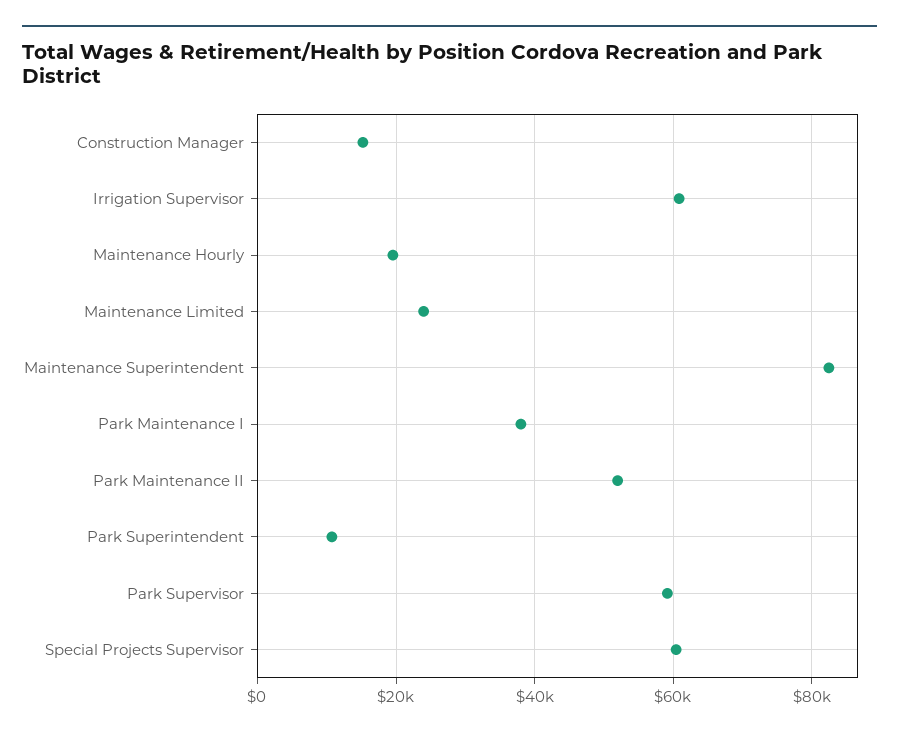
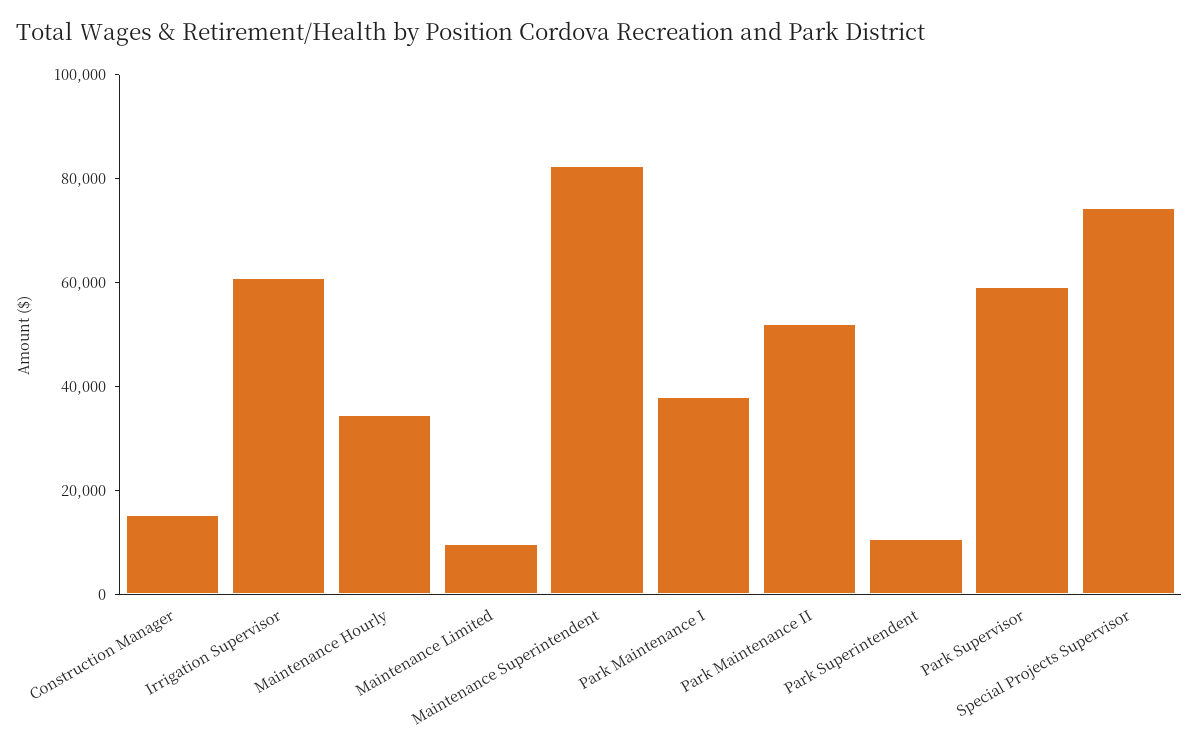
  {
    "Construction Manager": 16000,
    "Irrigation Supervisor": 60000,
-   "Maintenance Hourly": 20000,
+   "Maintenance Hourly": 35000,
-   "Maintenance Limited": 24000,
+   "Maintenance Limited": 10000,
    "Maintenance Superintendent": 82000,
    "Park Maintenance I": 38000,
    "Park Maintenance II": 52000,
    "Park Superintendent": 10000,
    "Park Supervisor": 60000,
-   "Special Projects Supervisor": 60000
+   "Special Projects Supervisor": 75000
  }

